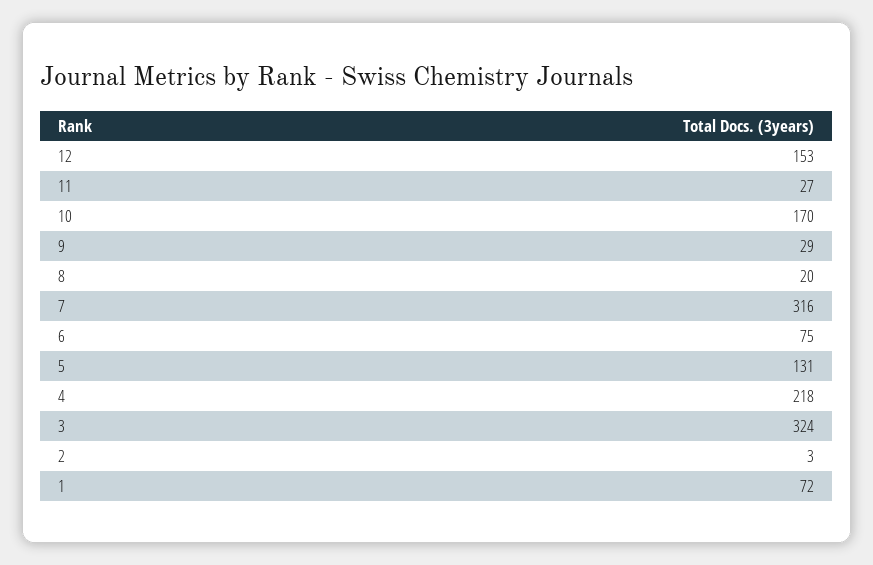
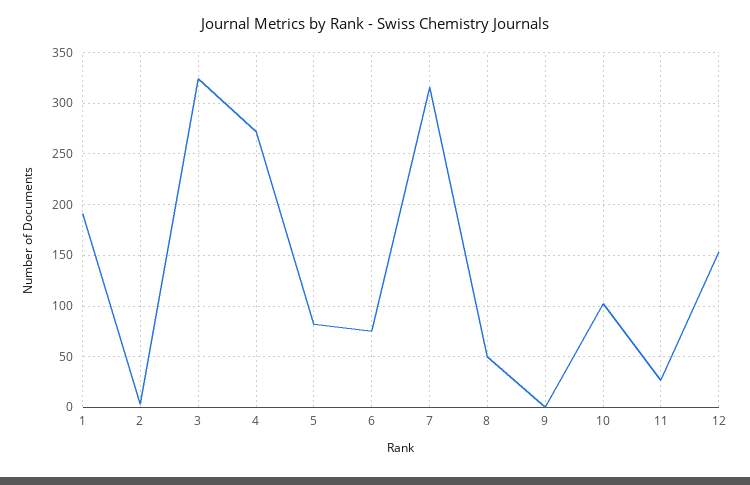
  {
    "12": 153,
    "11": 27,
-   "10": 170,
+   "10": 100,
-   "9": 29,
+   "9": 0,
-   "8": 20,
+   "8": 50,
    "7": 316,
    "6": 75,
-   "5": 131,
+   "5": 80,
-   "4": 218,
+   "4": 270,
    "3": 324,
    "2": 3,
-   "1": 72
+   "1": 190
  }

